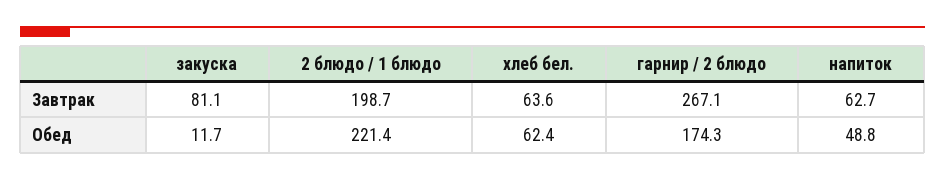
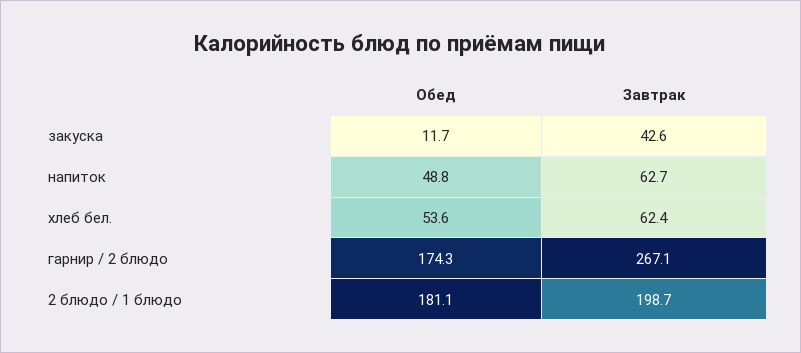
  {
    "закуска": {
-     "Завтрак": 81.1,
+     "Завтрак": 42.6,
      "Обед": 11.7
    },
    "2 блюдо / 1 блюдо": {
      "Завтрак": 198.7,
-     "Обед": 221.4
+     "Обед": 181.1
    },
    "хлеб бел.": {
-     "Завтрак": 63.6,
+     "Завтрак": 62.4,
-     "Обед": 62.4
+     "Обед": 53.6
    },
    "гарнир / 2 блюдо": {
      "Завтрак": 267.1,
      "Обед": 174.3
    },
    "напиток": {
      "Завтрак": 62.7,
      "Обед": 48.8
    }
  }

